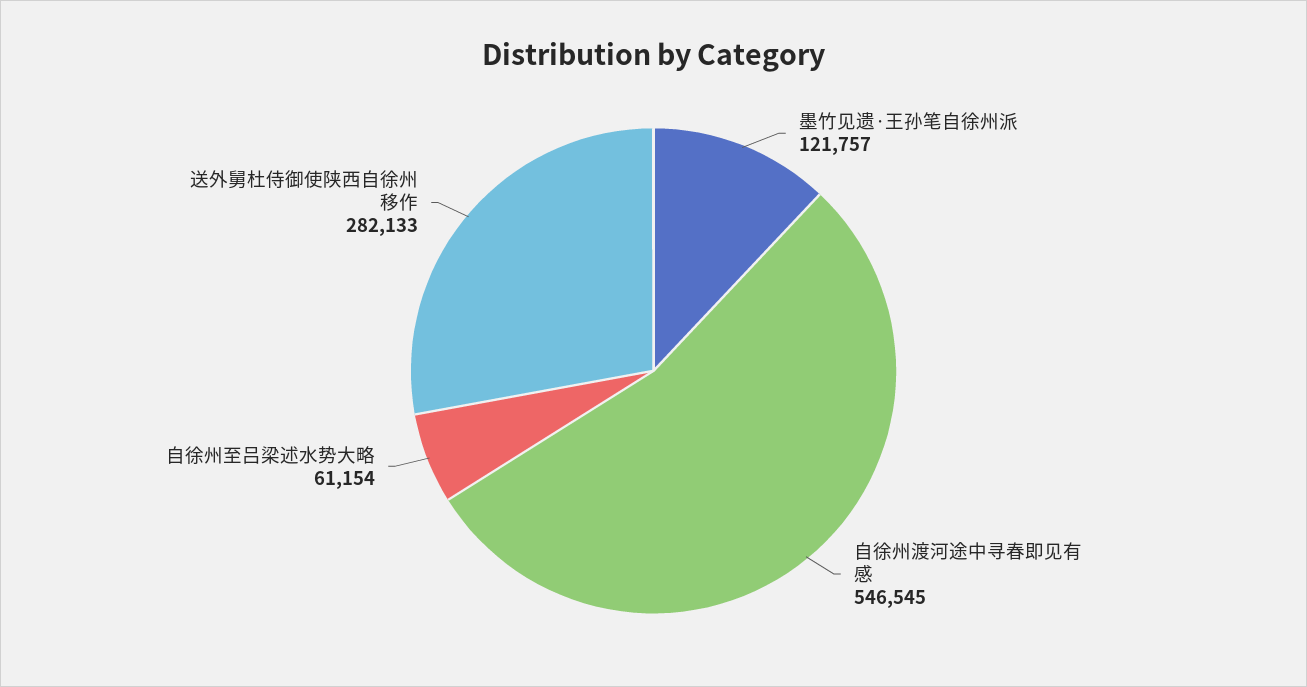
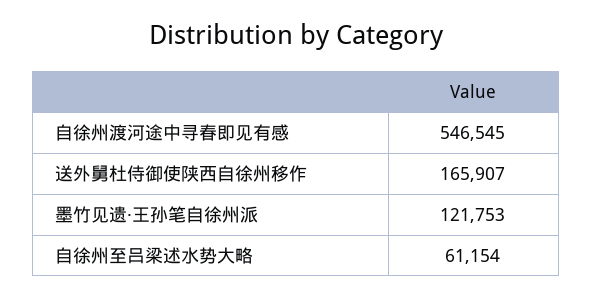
  {
-   "墨竹见遗·王孙笔自徐州派": 121757,
+   "墨竹见遗·王孙笔自徐州派": 121753,
    "自徐州渡河途中寻春即见有感": 546545,
    "自徐州至吕梁述水势大略": 61154,
-   "送外舅杜侍御使陕西自徐州移作": 282133
+   "送外舅杜侍御使陕西自徐州移作": 165907
  }

